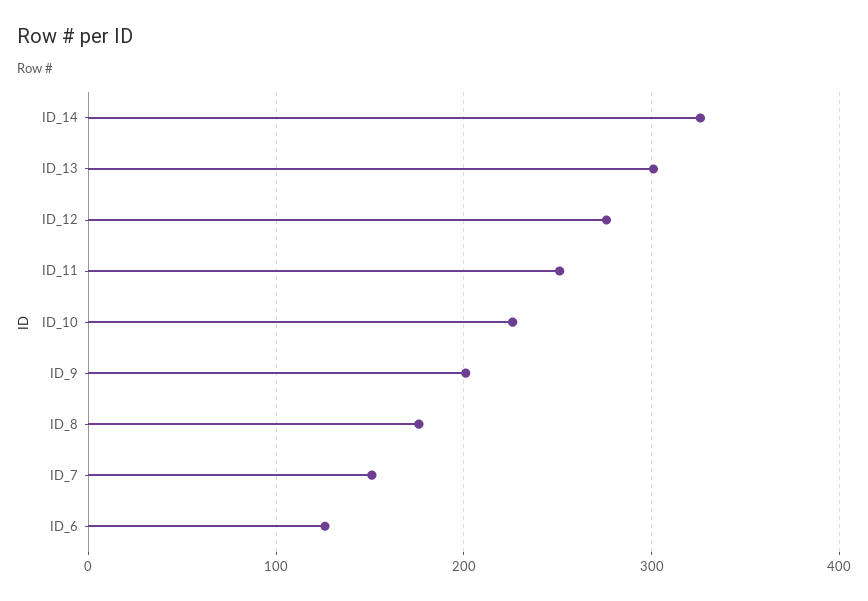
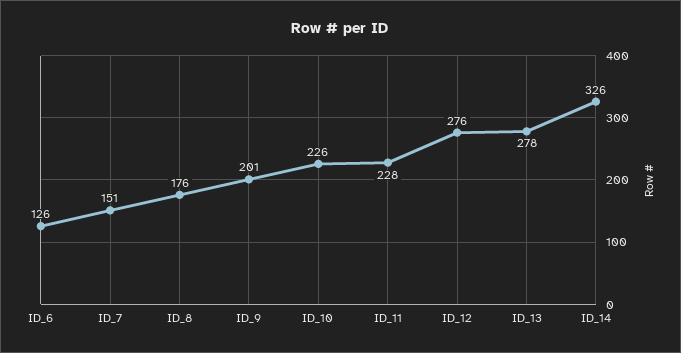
  {
    "ID_14": 326,
-   "ID_13": 300,
+   "ID_13": 278,
    "ID_12": 276,
-   "ID_11": 250,
+   "ID_11": 228,
    "ID_10": 226,
    "ID_9": 201,
    "ID_8": 176,
    "ID_7": 151,
    "ID_6": 126
  }

